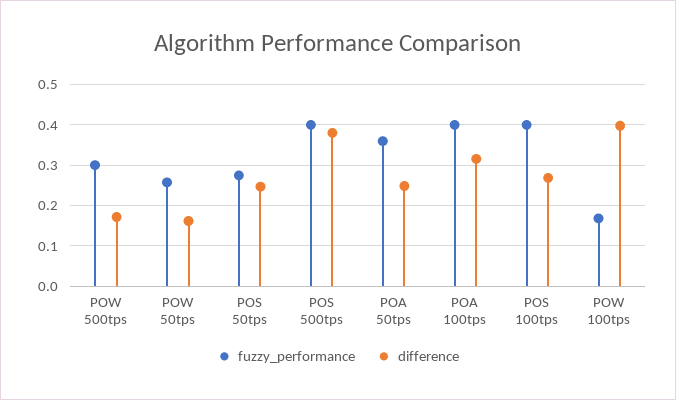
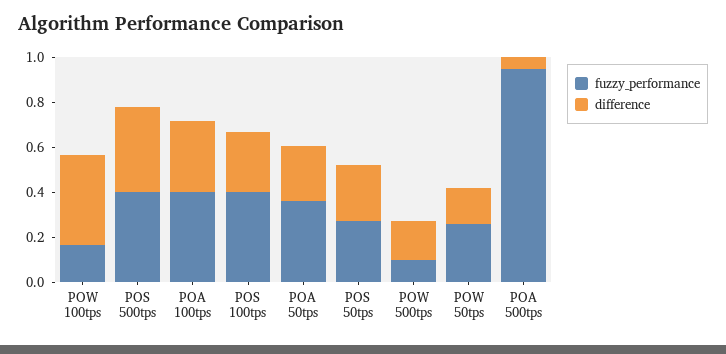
  {
    "fuzzy_performance": {
-     "POW 500tps": 0.3,
+     "POW 500tps": 0.1,
      "POW 50tps": 0.26,
      "POS 50tps": 0.28,
      "POS 500tps": 0.4,
      "POA 50tps": 0.36,
      "POA 100tps": 0.4,
      "POS 100tps": 0.4,
-     "POW 100tps": 0.16
+     "POW 100tps": 0.16,
+     "POA 500tps": 0.95
    },
    "difference": {
      "POW 500tps": 0.18,
      "POW 50tps": 0.16,
      "POS 50tps": 0.24,
      "POS 500tps": 0.38,
      "POA 50tps": 0.24,
      "POA 100tps": 0.32,
      "POS 100tps": 0.26,
-     "POW 100tps": 0.4
+     "POW 100tps": 0.4,
+     "POA 500tps": 0.05
    }
  }

